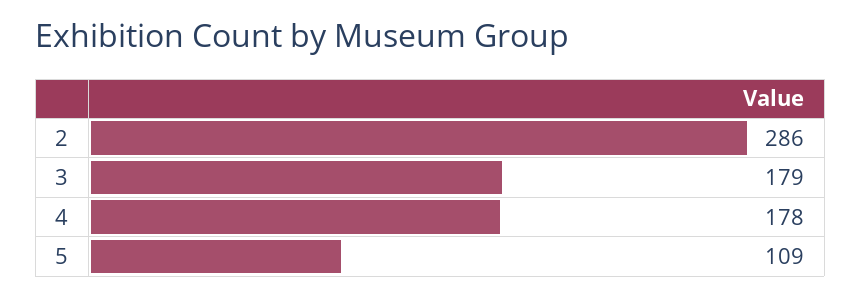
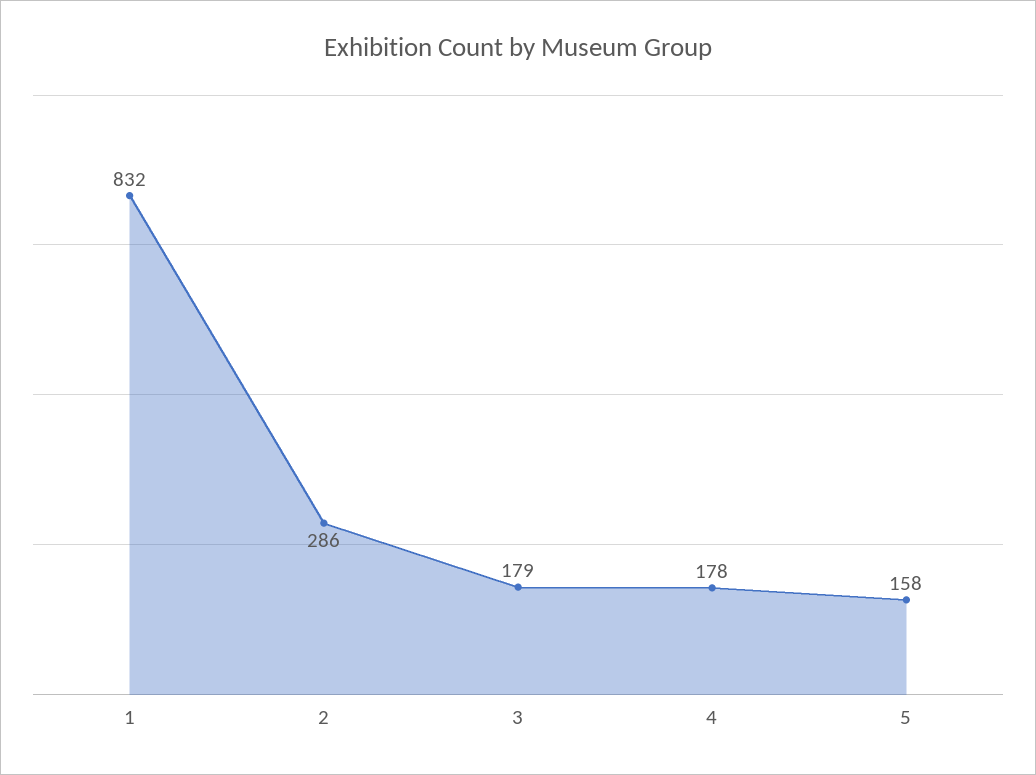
  {
    "2": 286,
    "3": 179,
    "4": 178,
-   "5": 109
+   "5": 158,
+   "1": 832
  }

